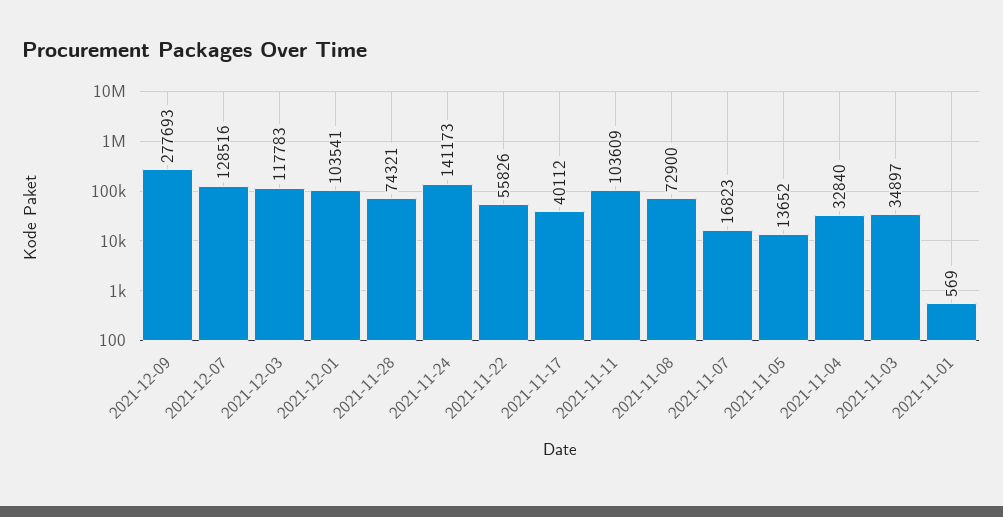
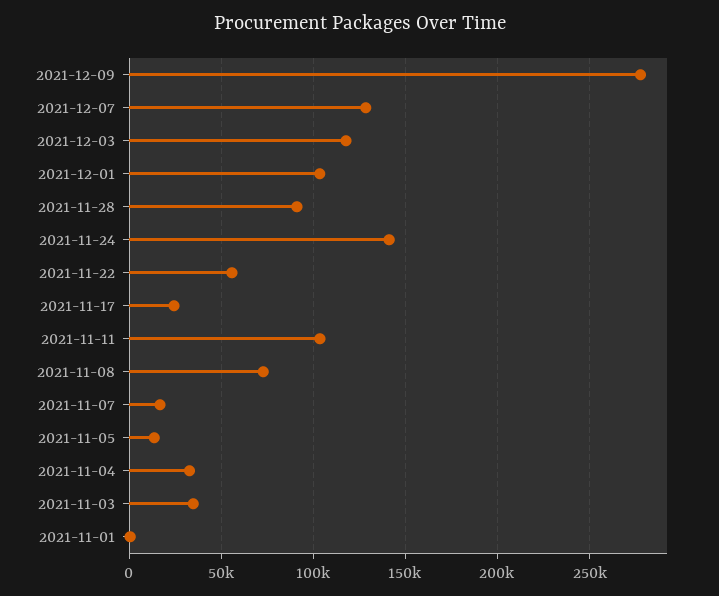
  {
    "2021-12-09": 277693,
    "2021-12-07": 128516,
    "2021-12-03": 117783,
    "2021-12-01": 103541,
-   "2021-11-28": 74321,
+   "2021-11-28": 90000,
    "2021-11-24": 141173,
    "2021-11-22": 55826,
-   "2021-11-17": 40112,
+   "2021-11-17": 25000,
    "2021-11-11": 103609,
    "2021-11-08": 72900,
    "2021-11-07": 16823,
    "2021-11-05": 13652,
    "2021-11-04": 32840,
    "2021-11-03": 34897,
    "2021-11-01": 569
  }

